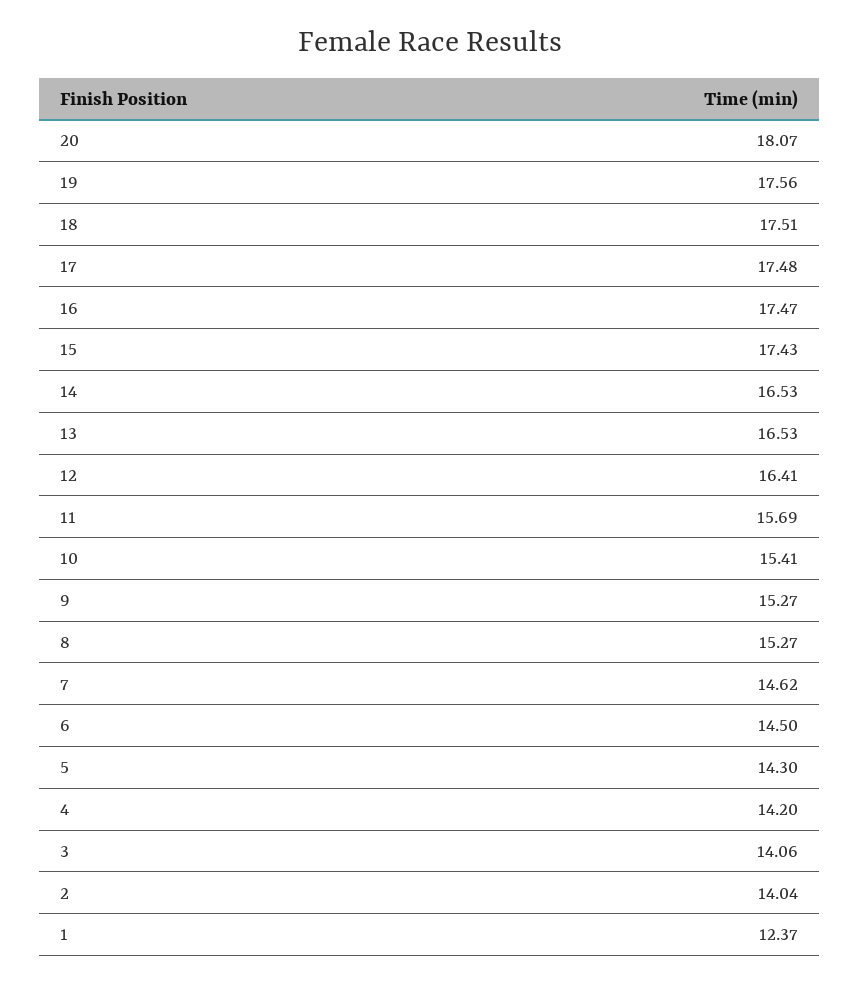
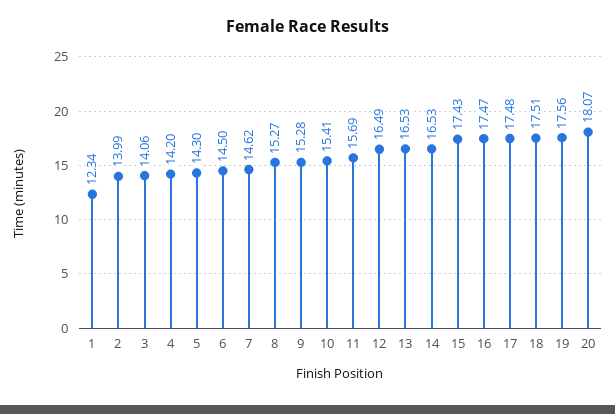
  {
    "20": 18.07,
    "19": 17.56,
    "18": 17.51,
    "17": 17.48,
    "16": 17.47,
    "15": 17.43,
    "14": 16.53,
    "13": 16.53,
-   "12": 16.41,
+   "12": 16.49,
    "11": 15.69,
    "10": 15.41,
-   "9": 15.27,
+   "9": 15.28,
    "8": 15.27,
    "7": 14.62,
    "6": 14.5,
    "5": 14.3,
    "4": 14.2,
    "3": 14.06,
-   "2": 14.04,
+   "2": 13.99,
-   "1": 12.37
+   "1": 12.34
  }

